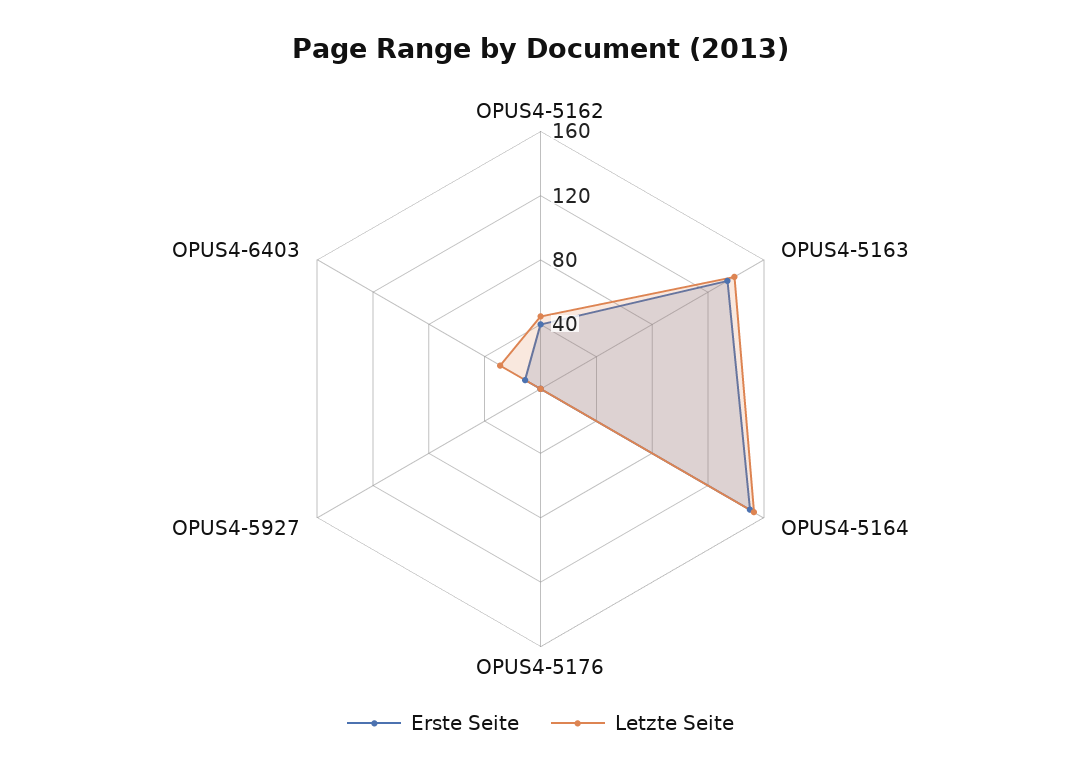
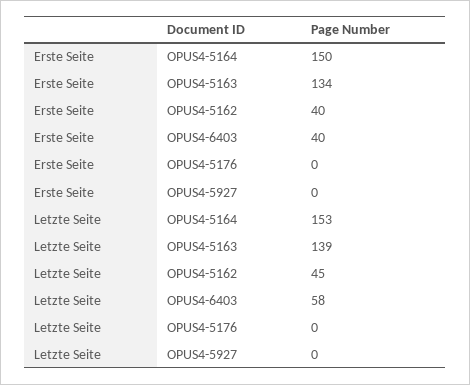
  {
    "Erste Seite": {
      "OPUS4-5162": 40,
      "OPUS4-5163": 134,
      "OPUS4-5164": 150,
      "OPUS4-5176": 0,
      "OPUS4-5927": 0,
-     "OPUS4-6403": 10
+     "OPUS4-6403": 40
    },
    "Letzte Seite": {
      "OPUS4-5162": 45,
      "OPUS4-5163": 139,
      "OPUS4-5164": 153,
      "OPUS4-5176": 0,
      "OPUS4-5927": 0,
-     "OPUS4-6403": 30
+     "OPUS4-6403": 58
    }
  }

